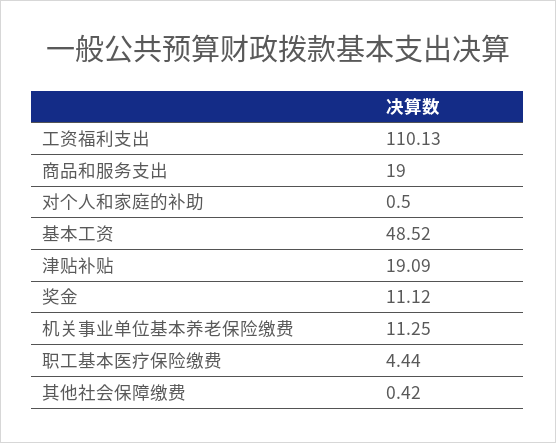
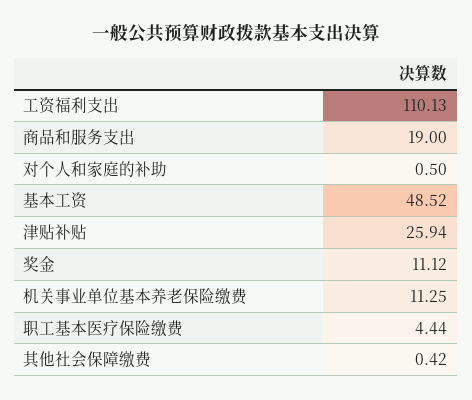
  {
    "工资福利支出": 110.13,
    "商品和服务支出": 19,
    "对个人和家庭的补助": 0.5,
    "基本工资": 48.52,
-   "津贴补贴": 19.09,
+   "津贴补贴": 25.94,
    "奖金": 11.12,
    "机关事业单位基本养老保险缴费": 11.25,
    "职工基本医疗保险缴费": 4.44,
    "其他社会保障缴费": 0.42
  }

